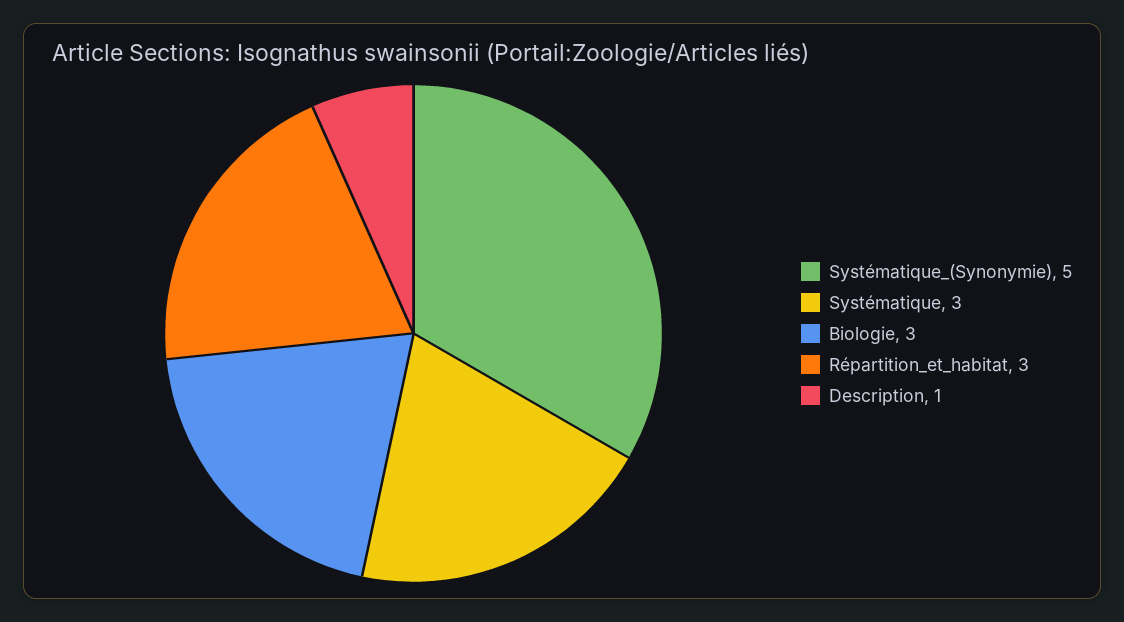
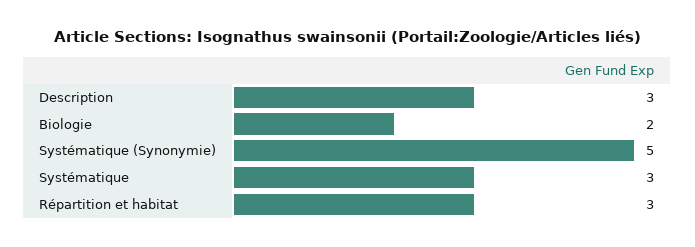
  {
    "Systématique_(Synonymie)": 5,
    "Systématique": 3,
-   "Biologie": 3,
+   "Biologie": 2,
    "Répartition_et_habitat": 3,
-   "Description": 1
+   "Description": 3
  }

